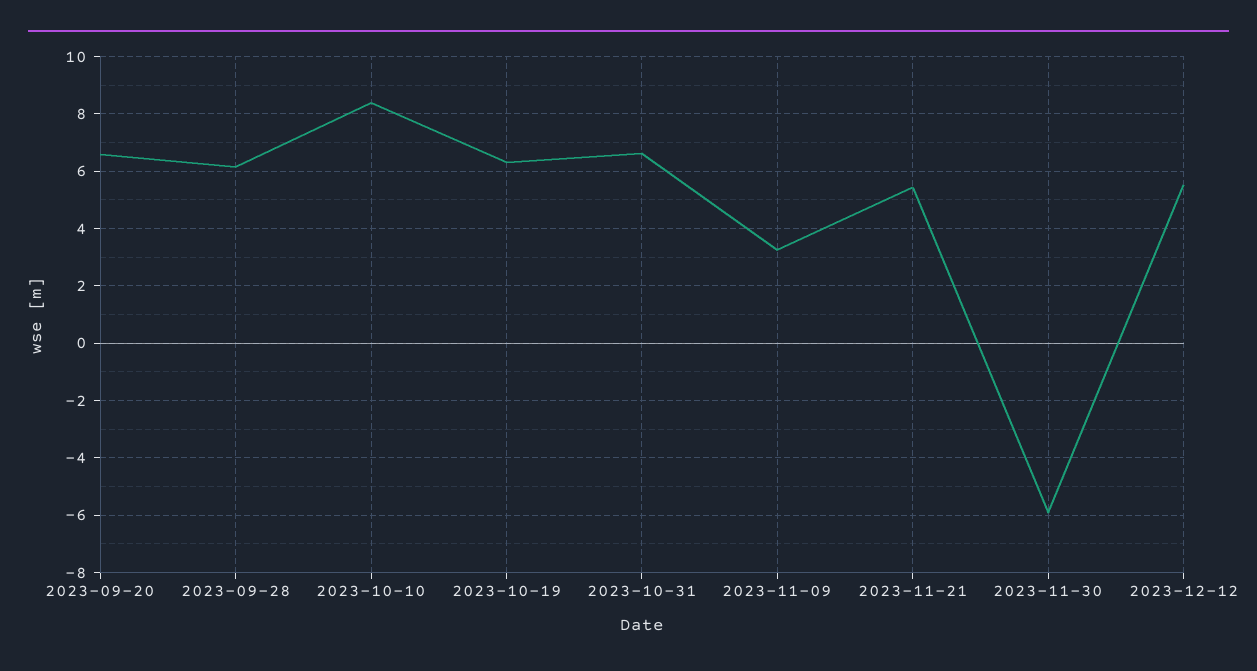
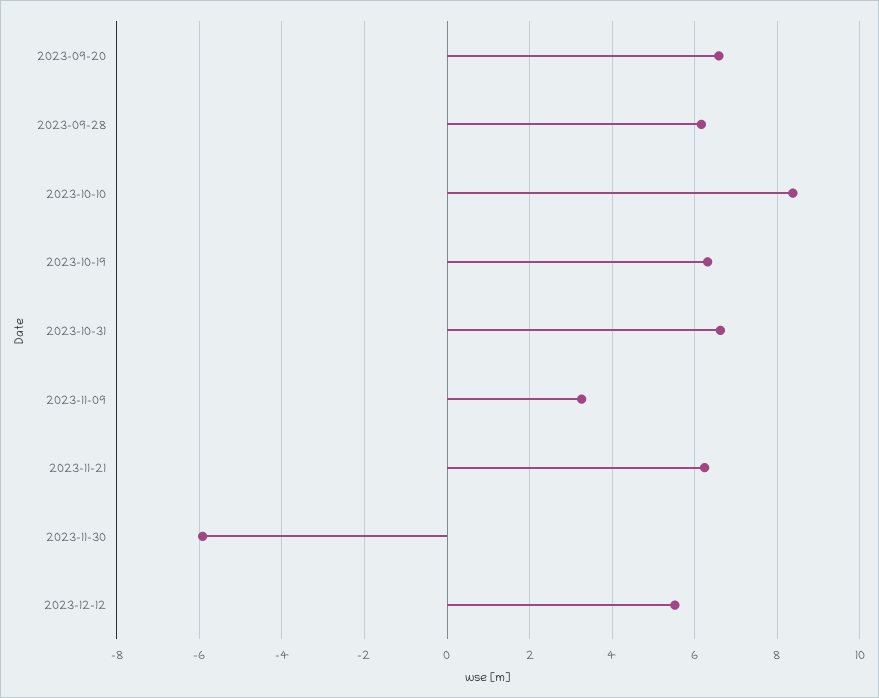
  {
    "2023-09-20": 6.6,
    "2023-09-28": 6.2,
    "2023-10-10": 8.4,
    "2023-10-19": 6.4,
    "2023-10-31": 6.6,
    "2023-11-09": 3.2,
-   "2023-11-21": 5.5,
+   "2023-11-21": 6.2,
    "2023-11-30": -6,
    "2023-12-12": 5.6
  }

